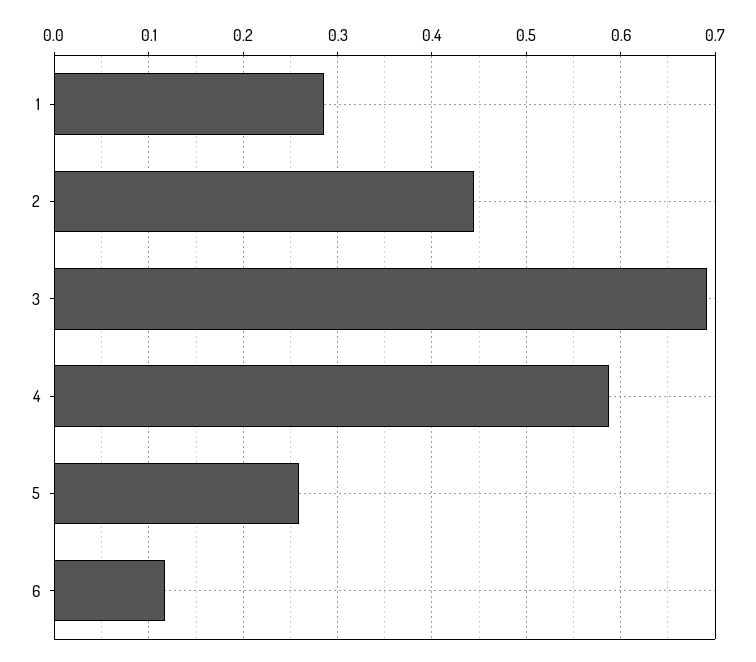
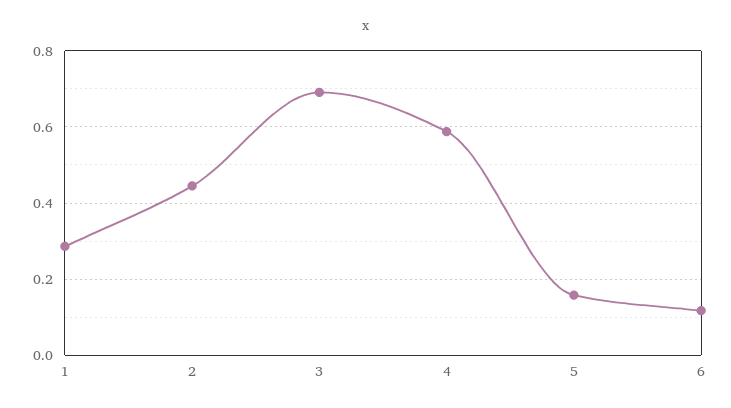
  {
    "1": 0.29,
    "2": 0.45,
    "3": 0.69,
    "4": 0.59,
-   "5": 0.26,
+   "5": 0.16,
    "6": 0.12
  }

